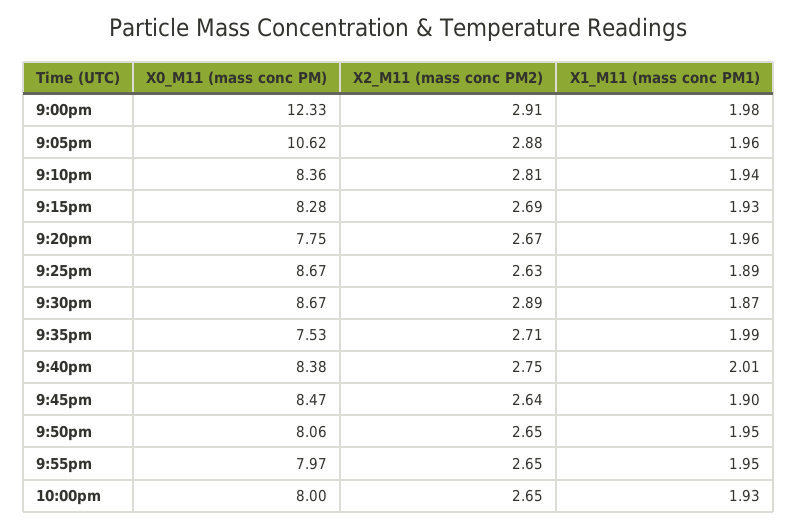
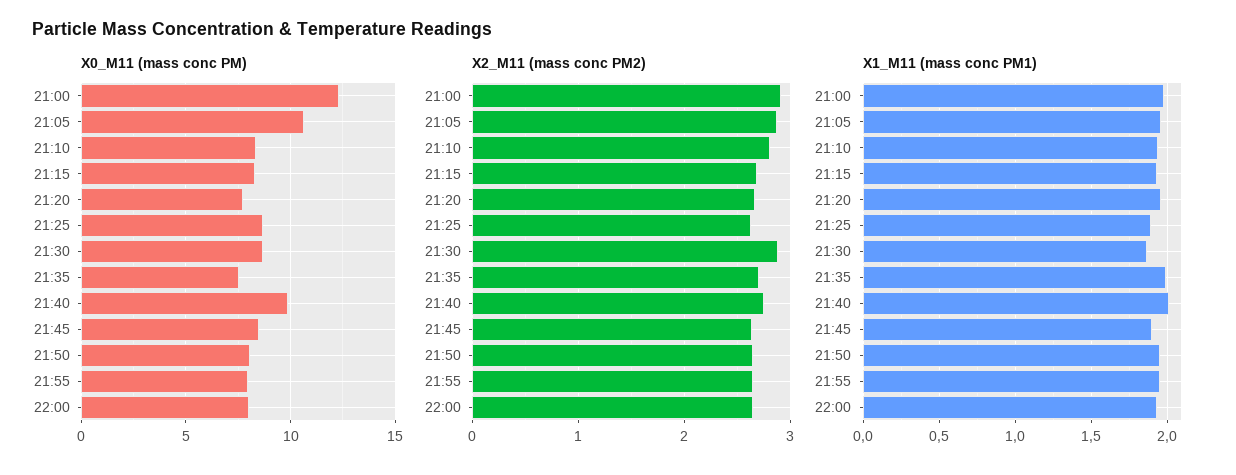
  {
    "X0_M11 (mass conc PM)": {
      "9:00pm": 12.33,
      "9:05pm": 10.62,
      "9:10pm": 8.36,
      "9:15pm": 8.28,
      "9:20pm": 7.75,
      "9:25pm": 8.67,
      "9:30pm": 8.67,
      "9:35pm": 7.53,
-     "9:40pm": 8.38,
+     "9:40pm": 10,
      "9:45pm": 8.47,
      "9:50pm": 8.06,
      "9:55pm": 7.97,
      "10:00pm": 8
    },
    "X2_M11 (mass conc PM2)": {
      "9:00pm": 2.91,
      "9:05pm": 2.88,
      "9:10pm": 2.81,
      "9:15pm": 2.69,
      "9:20pm": 2.67,
      "9:25pm": 2.63,
      "9:30pm": 2.89,
      "9:35pm": 2.71,
      "9:40pm": 2.75,
      "9:45pm": 2.64,
      "9:50pm": 2.65,
      "9:55pm": 2.65,
      "10:00pm": 2.65
    },
    "X1_M11 (mass conc PM1)": {
      "9:00pm": 1.98,
      "9:05pm": 1.96,
      "9:10pm": 1.94,
      "9:15pm": 1.93,
      "9:20pm": 1.96,
      "9:25pm": 1.89,
      "9:30pm": 1.87,
      "9:35pm": 1.99,
      "9:40pm": 2.01,
      "9:45pm": 1.9,
      "9:50pm": 1.95,
      "9:55pm": 1.95,
      "10:00pm": 1.93
    }
  }

